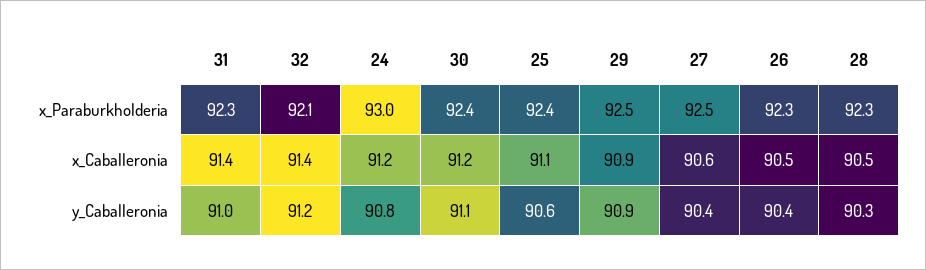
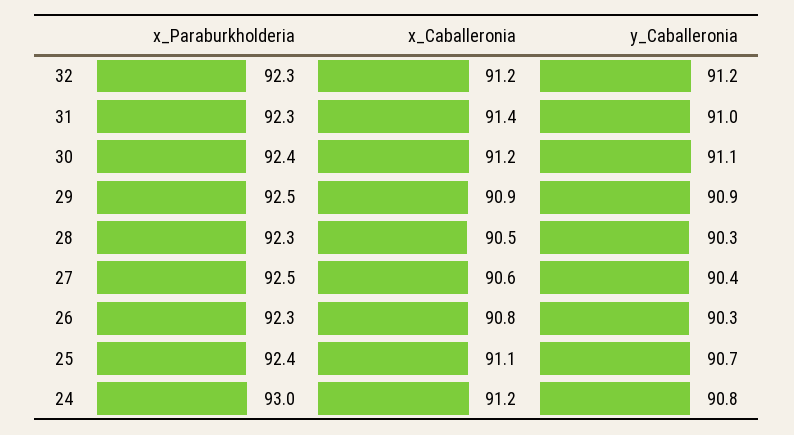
  {
    "31": {
      "x_Paraburkholderia": 92.3,
      "x_Caballeronia": 91.4,
      "y_Caballeronia": 91
    },
    "32": {
-     "x_Paraburkholderia": 92.1,
+     "x_Paraburkholderia": 92.3,
-     "x_Caballeronia": 91.4,
+     "x_Caballeronia": 91.2,
      "y_Caballeronia": 91.2
    },
    "24": {
      "x_Paraburkholderia": 93,
      "x_Caballeronia": 91.2,
      "y_Caballeronia": 90.8
    },
    "30": {
      "x_Paraburkholderia": 92.4,
      "x_Caballeronia": 91.2,
      "y_Caballeronia": 91.1
    },
    "25": {
      "x_Paraburkholderia": 92.4,
      "x_Caballeronia": 91.1,
-     "y_Caballeronia": 90.6
+     "y_Caballeronia": 90.7
    },
    "29": {
      "x_Paraburkholderia": 92.5,
      "x_Caballeronia": 90.9,
      "y_Caballeronia": 90.9
    },
    "27": {
      "x_Paraburkholderia": 92.5,
      "x_Caballeronia": 90.6,
      "y_Caballeronia": 90.4
    },
    "26": {
      "x_Paraburkholderia": 92.3,
-     "x_Caballeronia": 90.5,
+     "x_Caballeronia": 90.8,
-     "y_Caballeronia": 90.4
+     "y_Caballeronia": 90.3
    },
    "28": {
      "x_Paraburkholderia": 92.3,
      "x_Caballeronia": 90.5,
      "y_Caballeronia": 90.3
    }
  }

